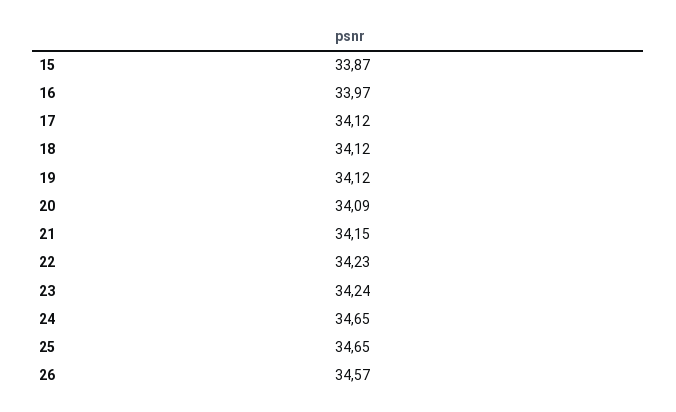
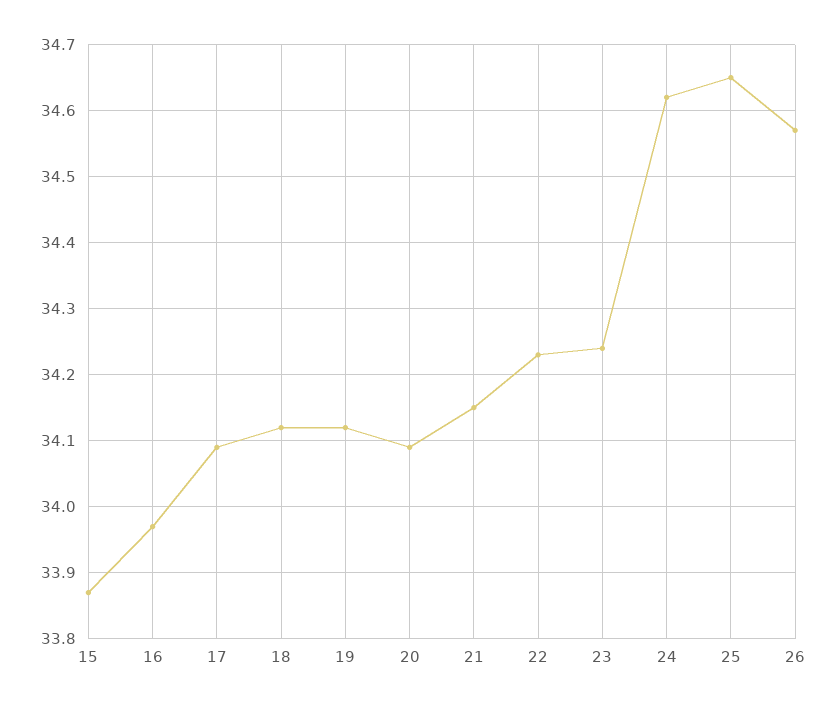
  {
    "15": 33.87,
    "16": 33.97,
-   "17": 34.12,
+   "17": 34.09,
    "18": 34.12,
    "19": 34.12,
    "20": 34.09,
    "21": 34.15,
    "22": 34.23,
    "23": 34.24,
-   "24": 34.65,
+   "24": 34.62,
    "25": 34.65,
    "26": 34.57
  }

